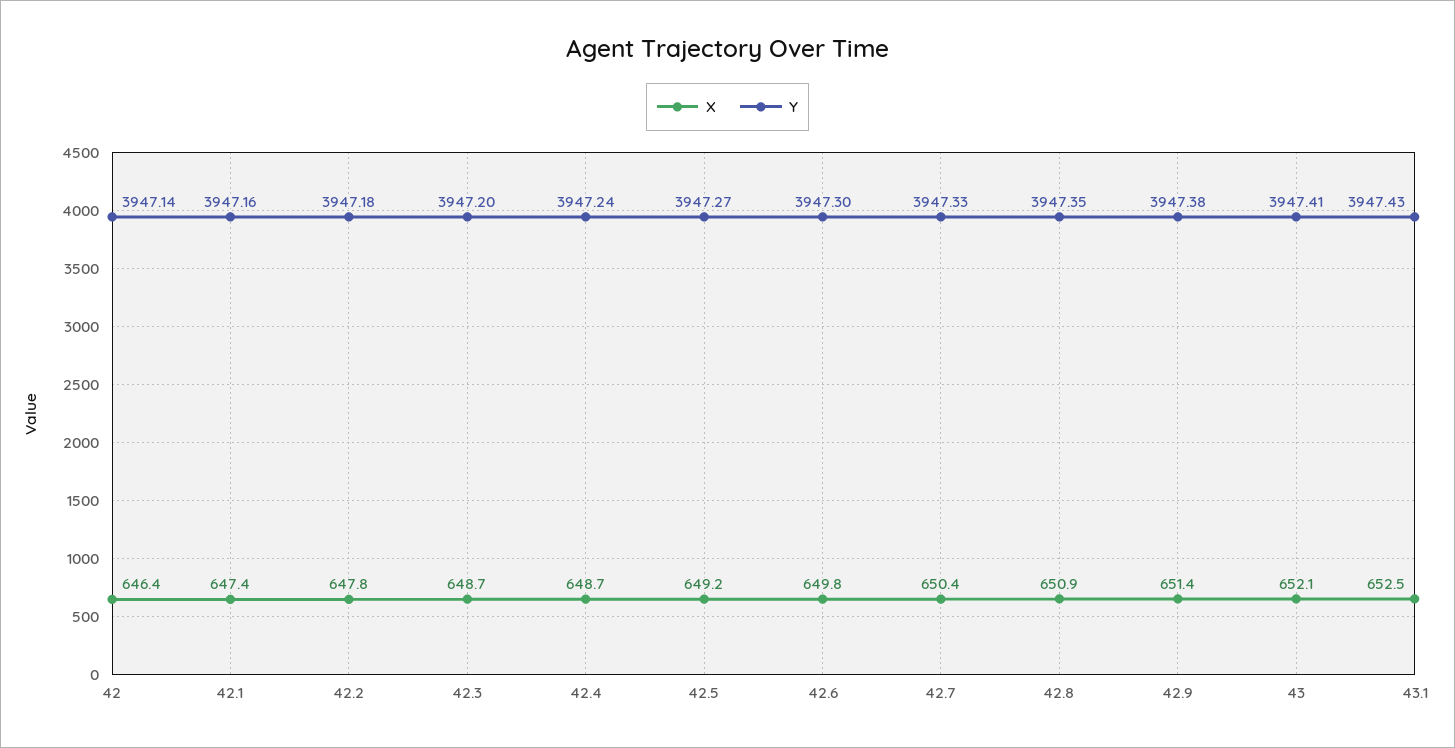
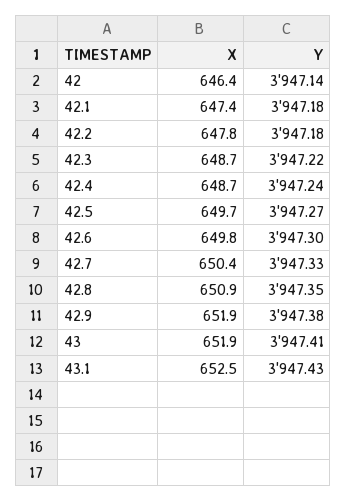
  {
    "X": {
      "42": 646.4,
      "42.1": 647.4,
      "42.2": 647.8,
      "42.3": 648.7,
      "42.4": 648.7,
-     "42.5": 649.2,
+     "42.5": 649.7,
      "42.6": 649.8,
      "42.7": 650.4,
      "42.8": 650.9,
-     "42.9": 651.4,
+     "42.9": 651.9,
-     "43": 652.1,
+     "43": 651.9,
      "43.1": 652.5
    },
    "Y": {
      "42": 3947.14,
-     "42.1": 3947.16,
+     "42.1": 3947.18,
      "42.2": 3947.18,
-     "42.3": 3947.2,
+     "42.3": 3947.22,
      "42.4": 3947.24,
      "42.5": 3947.27,
      "42.6": 3947.3,
      "42.7": 3947.33,
      "42.8": 3947.35,
      "42.9": 3947.38,
      "43": 3947.41,
      "43.1": 3947.43
    }
  }

